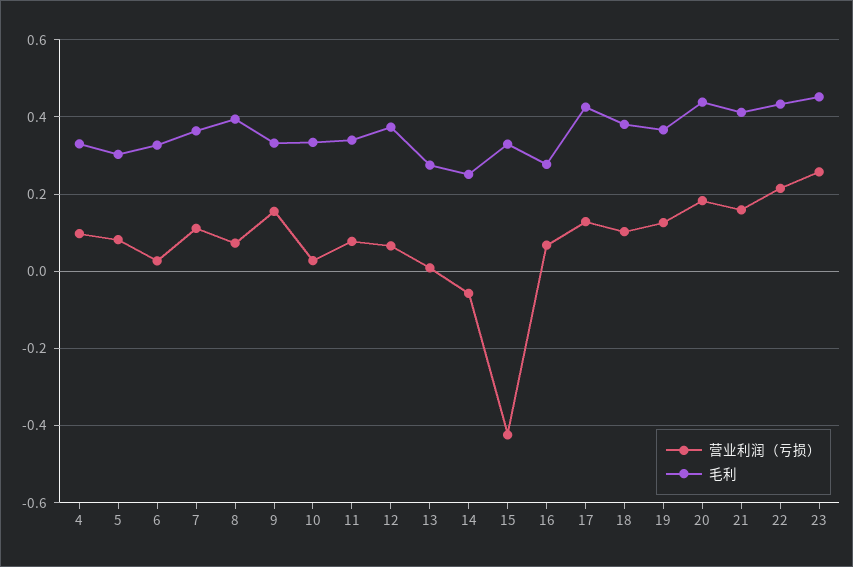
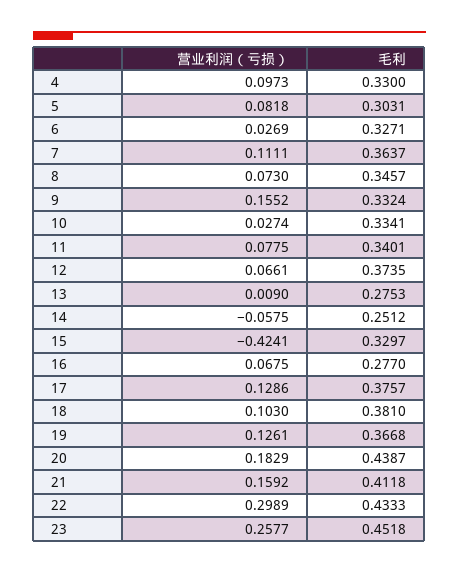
  {
    "营业利润（亏损）": {
      "4": 0.0973,
      "5": 0.0818,
      "6": 0.0269,
      "7": 0.1111,
      "8": 0.073,
      "9": 0.1552,
      "10": 0.0274,
      "11": 0.0775,
      "12": 0.0661,
      "13": 0.009,
      "14": -0.0575,
      "15": -0.4241,
      "16": 0.0675,
      "17": 0.1286,
      "18": 0.103,
      "19": 0.1261,
      "20": 0.1829,
      "21": 0.1592,
-     "22": 0.22,
+     "22": 0.2989,
      "23": 0.2577
    },
    "毛利": {
      "4": 0.33,
      "5": 0.3031,
      "6": 0.3271,
      "7": 0.3637,
-     "8": 0.4,
+     "8": 0.3457,
      "9": 0.3324,
      "10": 0.3341,
      "11": 0.3401,
      "12": 0.3735,
      "13": 0.2753,
      "14": 0.2512,
      "15": 0.3297,
      "16": 0.277,
-     "17": 0.42,
+     "17": 0.3757,
      "18": 0.381,
      "19": 0.3668,
      "20": 0.4387,
      "21": 0.4118,
      "22": 0.4333,
      "23": 0.4518
    }
  }

